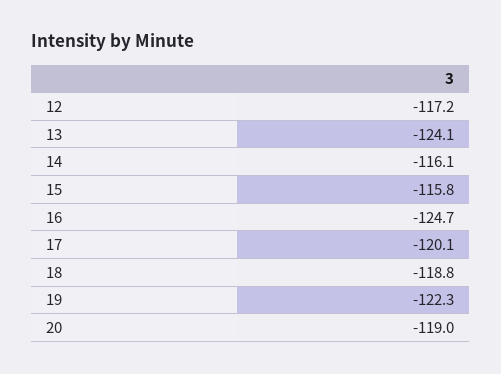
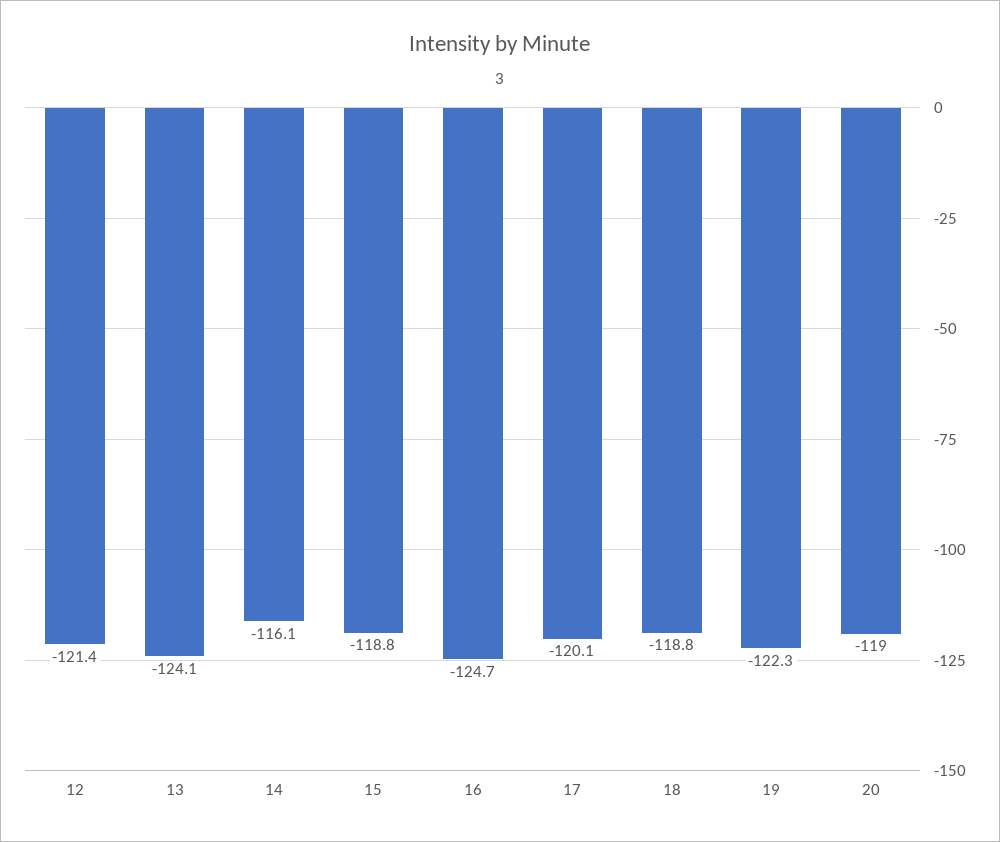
  {
-   "12": -117.2,
+   "12": -121.4,
    "13": -124.1,
    "14": -116.1,
-   "15": -115.8,
+   "15": -118.8,
    "16": -124.7,
    "17": -120.1,
    "18": -118.8,
    "19": -122.3,
    "20": -119
  }

